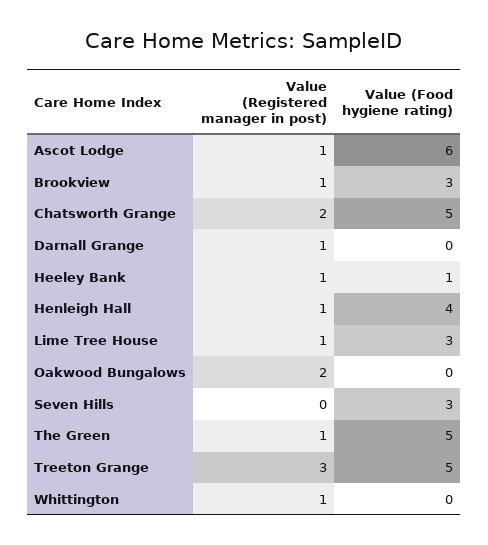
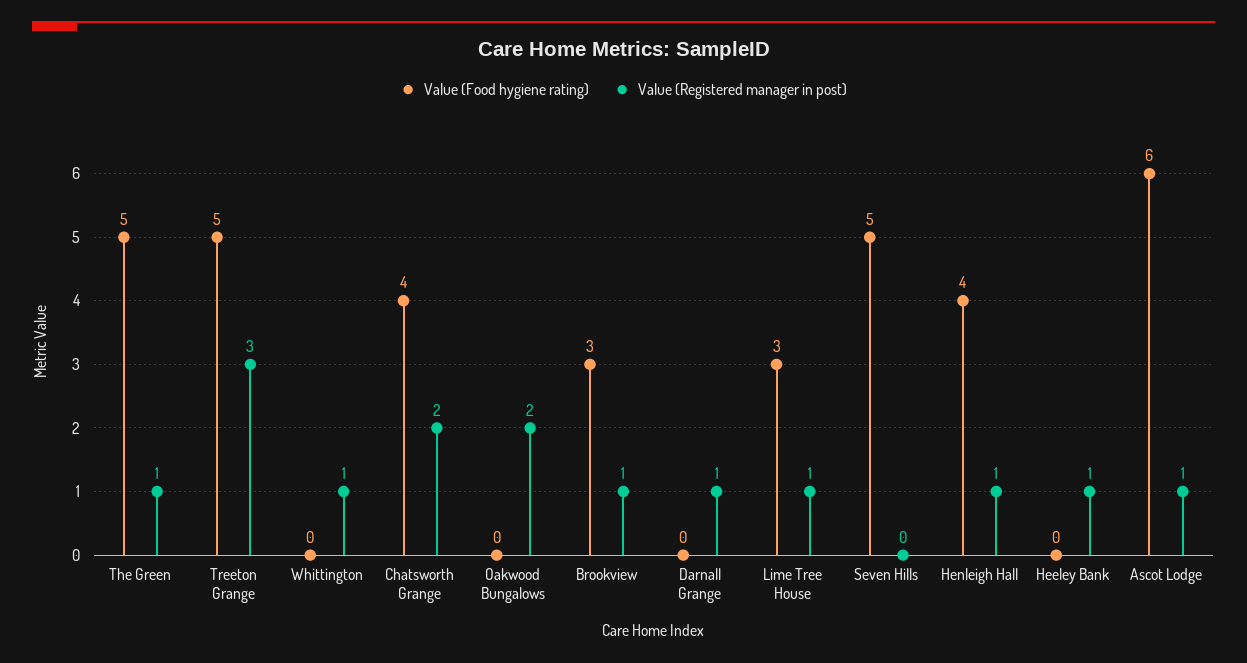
  {
    "Value (Registered manager in post)": {
      "Ascot Lodge": 1,
      "Brookview": 1,
      "Chatsworth Grange": 2,
      "Darnall Grange": 1,
      "Heeley Bank": 1,
      "Henleigh Hall": 1,
      "Lime Tree House": 1,
      "Oakwood Bungalows": 2,
      "Seven Hills": 0,
      "The Green": 1,
      "Treeton Grange": 3,
      "Whittington": 1
    },
    "Value (Food hygiene rating)": {
      "Ascot Lodge": 6,
      "Brookview": 3,
-     "Chatsworth Grange": 5,
+     "Chatsworth Grange": 4,
      "Darnall Grange": 0,
-     "Heeley Bank": 1,
+     "Heeley Bank": 0,
      "Henleigh Hall": 4,
      "Lime Tree House": 3,
      "Oakwood Bungalows": 0,
-     "Seven Hills": 3,
+     "Seven Hills": 5,
      "The Green": 5,
      "Treeton Grange": 5,
      "Whittington": 0
    }
  }

